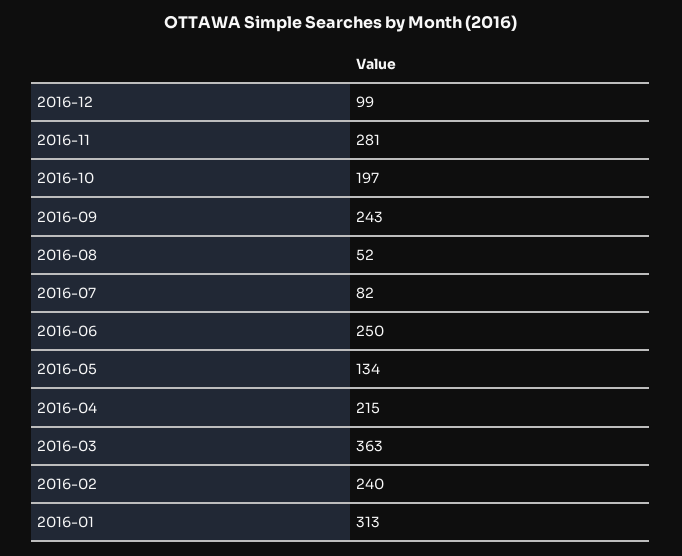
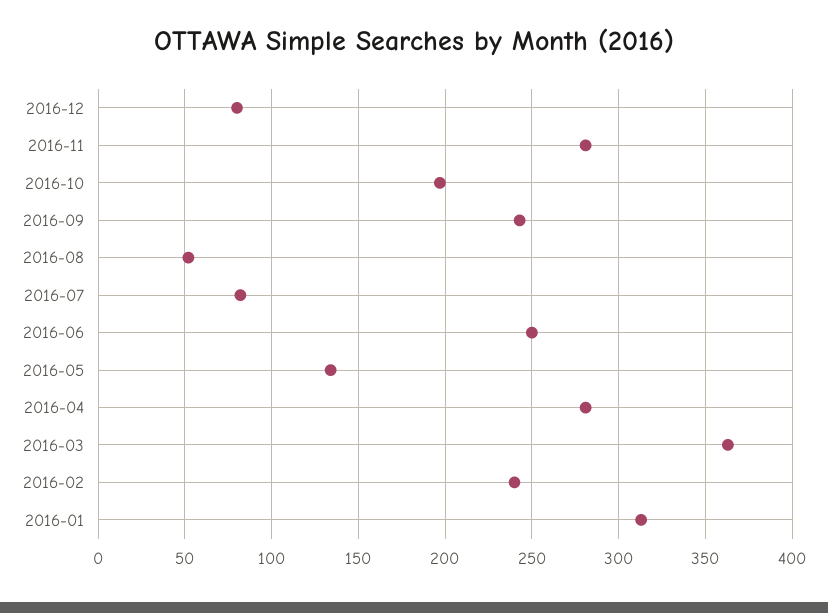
  {
-   "2016-12": 99,
+   "2016-12": 80,
    "2016-11": 281,
    "2016-10": 197,
    "2016-09": 243,
    "2016-08": 52,
    "2016-07": 82,
    "2016-06": 250,
    "2016-05": 134,
-   "2016-04": 215,
+   "2016-04": 280,
    "2016-03": 363,
    "2016-02": 240,
    "2016-01": 313
  }

